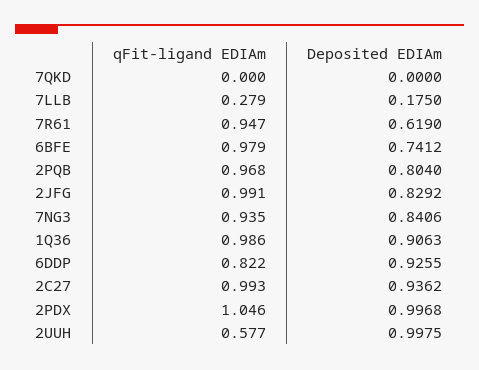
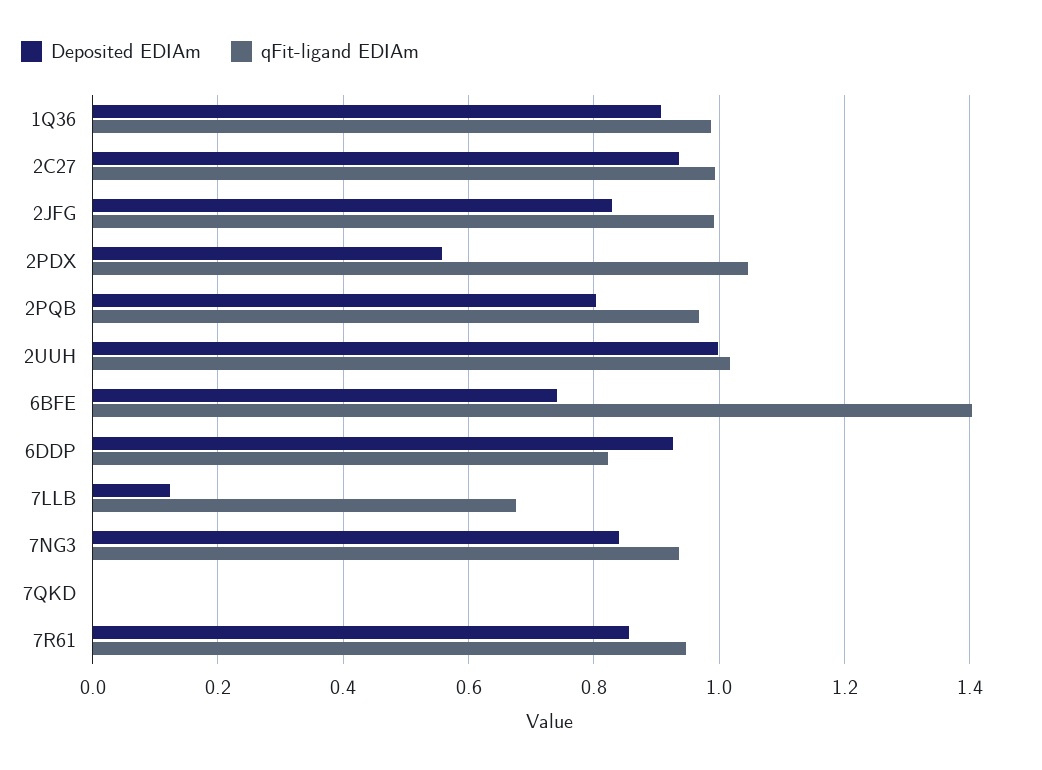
  {
    "qFit-ligand EDIAm": {
      "7QKD": 0,
-     "7LLB": 0.279,
+     "7LLB": 0.68,
      "7R61": 0.947,
-     "6BFE": 0.979,
+     "6BFE": 1.4,
      "2PQB": 0.968,
      "2JFG": 0.991,
      "7NG3": 0.935,
      "1Q36": 0.986,
      "6DDP": 0.822,
      "2C27": 0.993,
      "2PDX": 1.046,
-     "2UUH": 0.577
+     "2UUH": 1.02
    },
    "Deposited EDIAm": {
      "7QKD": 0,
-     "7LLB": 0.175,
+     "7LLB": 0.12,
-     "7R61": 0.619,
+     "7R61": 0.86,
      "6BFE": 0.7412,
      "2PQB": 0.804,
      "2JFG": 0.8292,
      "7NG3": 0.8406,
      "1Q36": 0.9063,
      "6DDP": 0.9255,
      "2C27": 0.9362,
-     "2PDX": 0.9968,
+     "2PDX": 0.56,
      "2UUH": 0.9975
    }
  }

